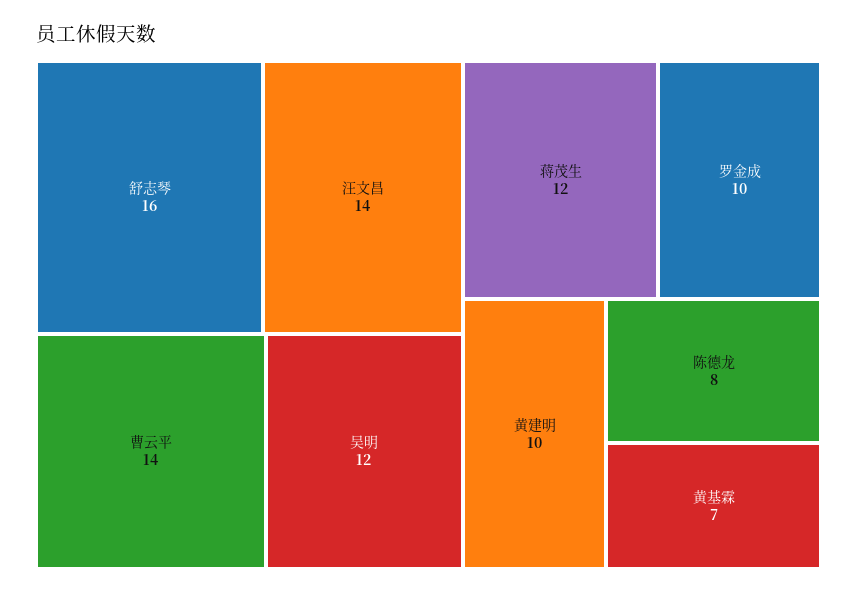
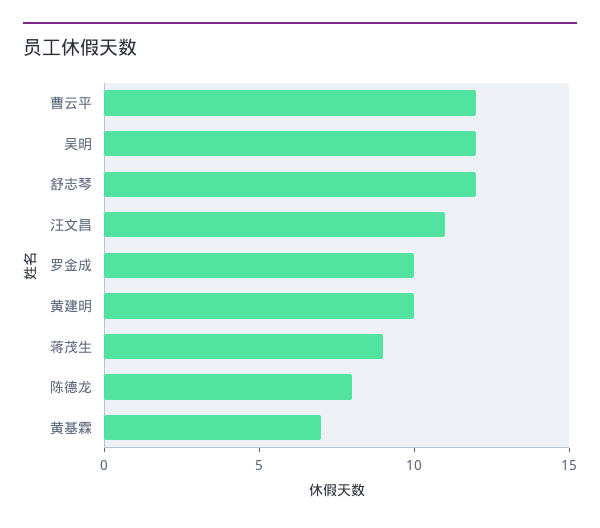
  {
-   "舒志琴": 16,
+   "舒志琴": 12,
-   "汪文昌": 14,
+   "汪文昌": 11,
-   "曹云平": 14,
+   "曹云平": 12,
    "吴明": 12,
-   "蒋茂生": 12,
+   "蒋茂生": 9,
    "罗金成": 10,
    "黄建明": 10,
    "陈德龙": 8,
    "黄基霖": 7
  }

